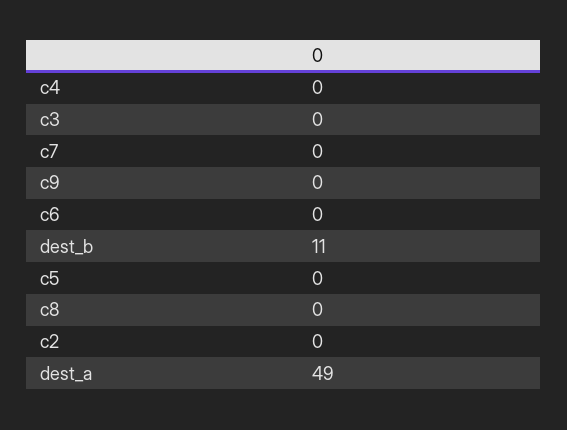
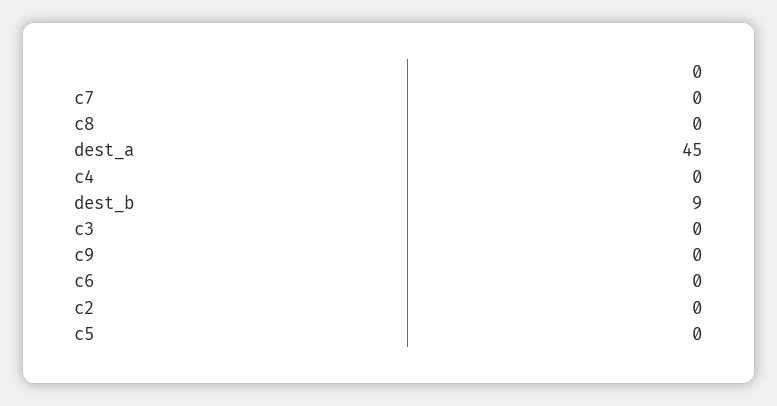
  {
    "c4": 0,
    "c3": 0,
    "c7": 0,
    "c9": 0,
    "c6": 0,
-   "dest_b": 11,
+   "dest_b": 9,
    "c5": 0,
    "c8": 0,
    "c2": 0,
-   "dest_a": 49
+   "dest_a": 45
  }

